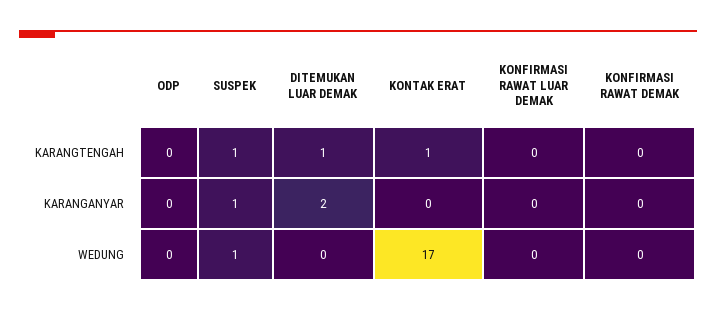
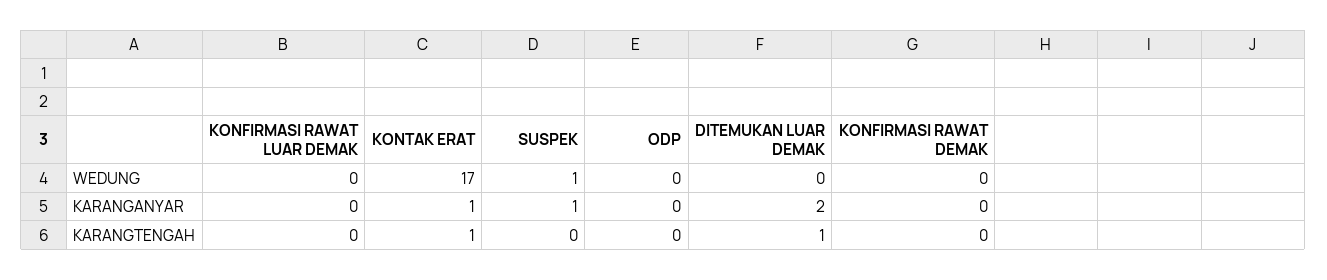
  {
    "ODP": {
      "KARANGTENGAH": 0,
      "KARANGANYAR": 0,
      "WEDUNG": 0
    },
    "SUSPEK": {
-     "KARANGTENGAH": 1,
+     "KARANGTENGAH": 0,
      "KARANGANYAR": 1,
      "WEDUNG": 1
    },
    "DITEMUKAN LUAR DEMAK": {
      "KARANGTENGAH": 1,
      "KARANGANYAR": 2,
      "WEDUNG": 0
    },
    "KONTAK ERAT": {
      "KARANGTENGAH": 1,
-     "KARANGANYAR": 0,
+     "KARANGANYAR": 1,
      "WEDUNG": 17
    },
    "KONFIRMASI RAWAT LUAR DEMAK": {
      "KARANGTENGAH": 0,
      "KARANGANYAR": 0,
      "WEDUNG": 0
    },
    "KONFIRMASI RAWAT DEMAK": {
      "KARANGTENGAH": 0,
      "KARANGANYAR": 0,
      "WEDUNG": 0
    }
  }

